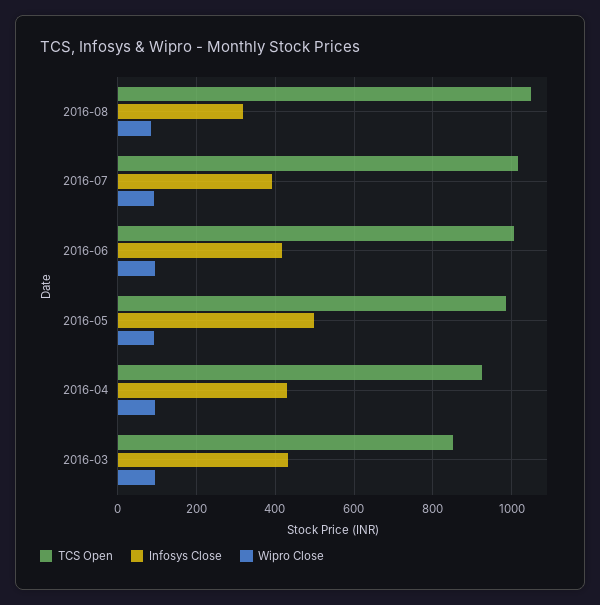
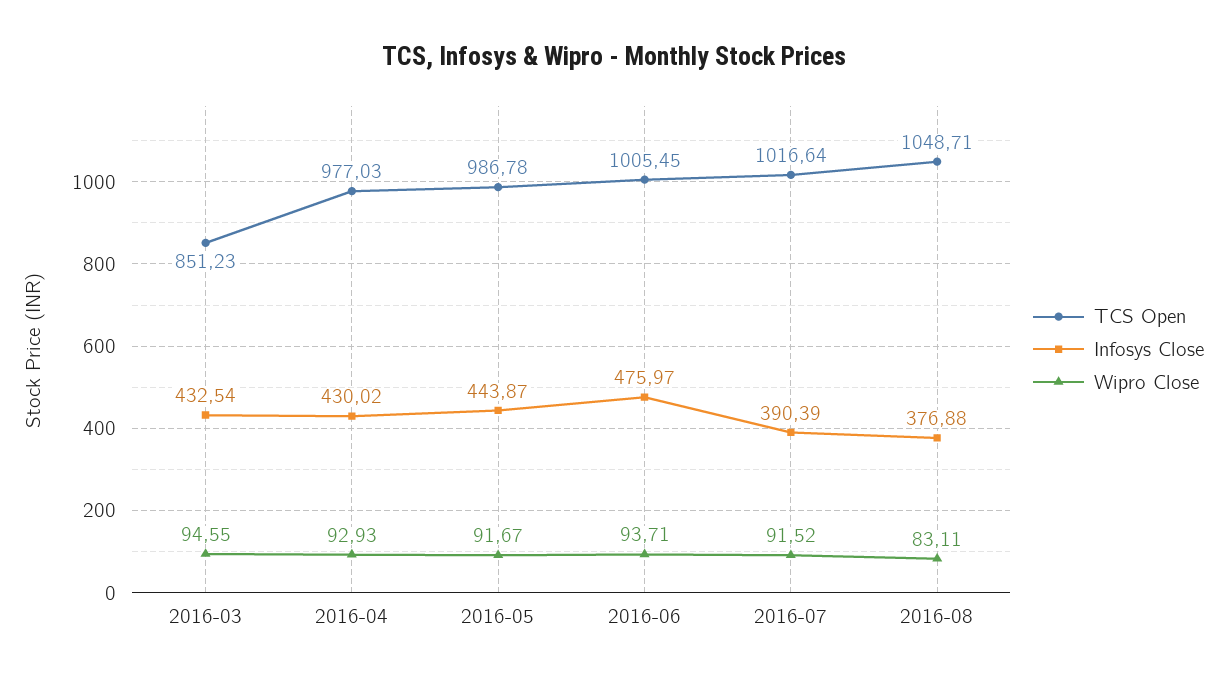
  {
    "TCS Open": {
      "2016-08": 1048.71,
      "2016-07": 1016.64,
      "2016-06": 1005.45,
      "2016-05": 986.78,
-     "2016-04": 920,
+     "2016-04": 977.03,
      "2016-03": 851.23
    },
    "Infosys Close": {
-     "2016-08": 320,
+     "2016-08": 376.88,
      "2016-07": 390.39,
-     "2016-06": 420,
+     "2016-06": 475.97,
-     "2016-05": 500,
+     "2016-05": 443.87,
      "2016-04": 430.02,
      "2016-03": 432.54
    },
    "Wipro Close": {
      "2016-08": 83.11,
      "2016-07": 91.52,
      "2016-06": 93.71,
      "2016-05": 91.67,
      "2016-04": 92.93,
      "2016-03": 94.55
    }
  }

